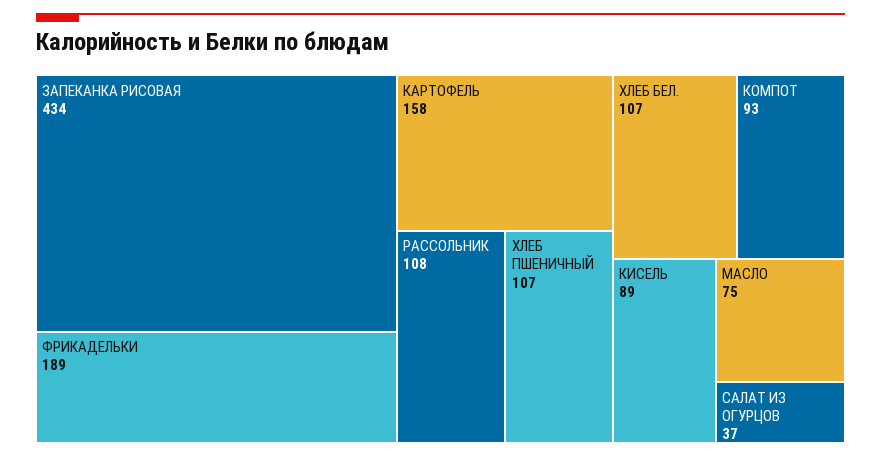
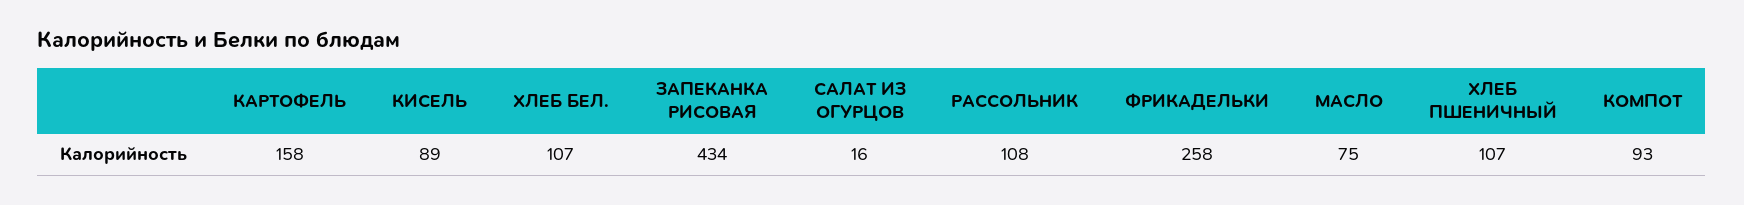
  {
    "ЗАПЕКАНКА РИСОВАЯ": 434,
-   "ФРИКАДЕЛЬКИ": 189,
+   "ФРИКАДЕЛЬКИ": 258,
    "КАРТОФЕЛЬ": 158,
    "РАССОЛЬНИК": 108,
    "ХЛЕБ ПШЕНИЧНЫЙ": 107,
    "ХЛЕБ БЕЛ.": 107,
    "КОМПОТ": 93,
    "КИСЕЛЬ": 89,
    "МАСЛО": 75,
-   "САЛАТ ИЗ ОГУРЦОВ": 37
+   "САЛАТ ИЗ ОГУРЦОВ": 16
  }

